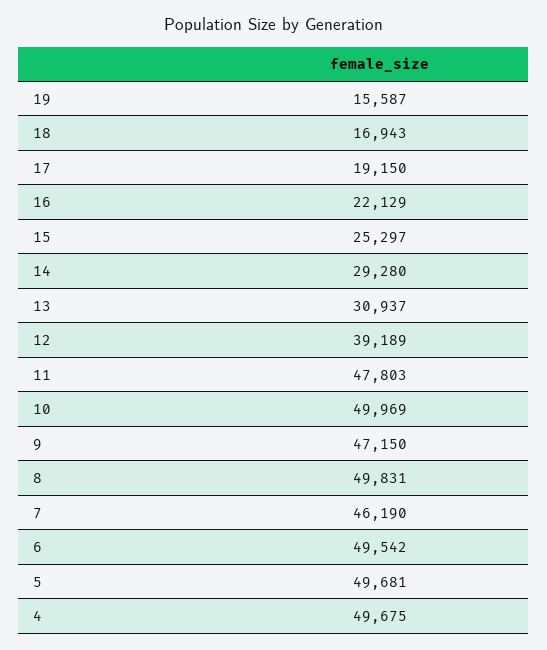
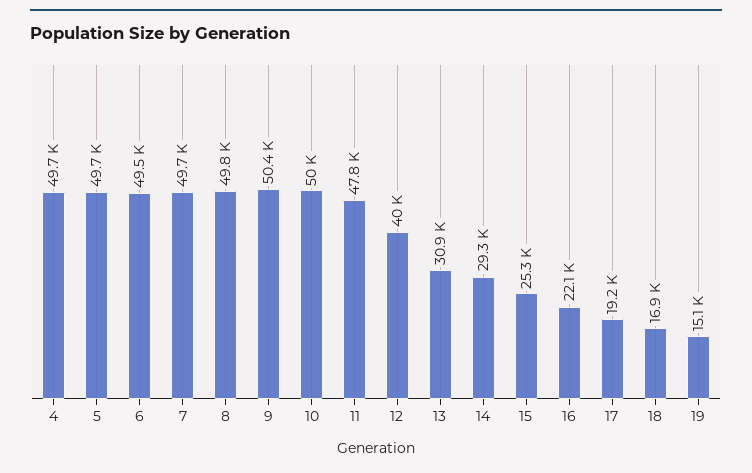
  {
-   "19": 15587,
+   "19": 15100,
    "18": 16943,
    "17": 19150,
    "16": 22129,
    "15": 25297,
    "14": 29280,
    "13": 30937,
-   "12": 39189,
+   "12": 40000,
    "11": 47803,
    "10": 49969,
-   "9": 47150,
+   "9": 50400,
    "8": 49831,
-   "7": 46190,
+   "7": 49700,
    "6": 49542,
    "5": 49681,
    "4": 49675
  }

